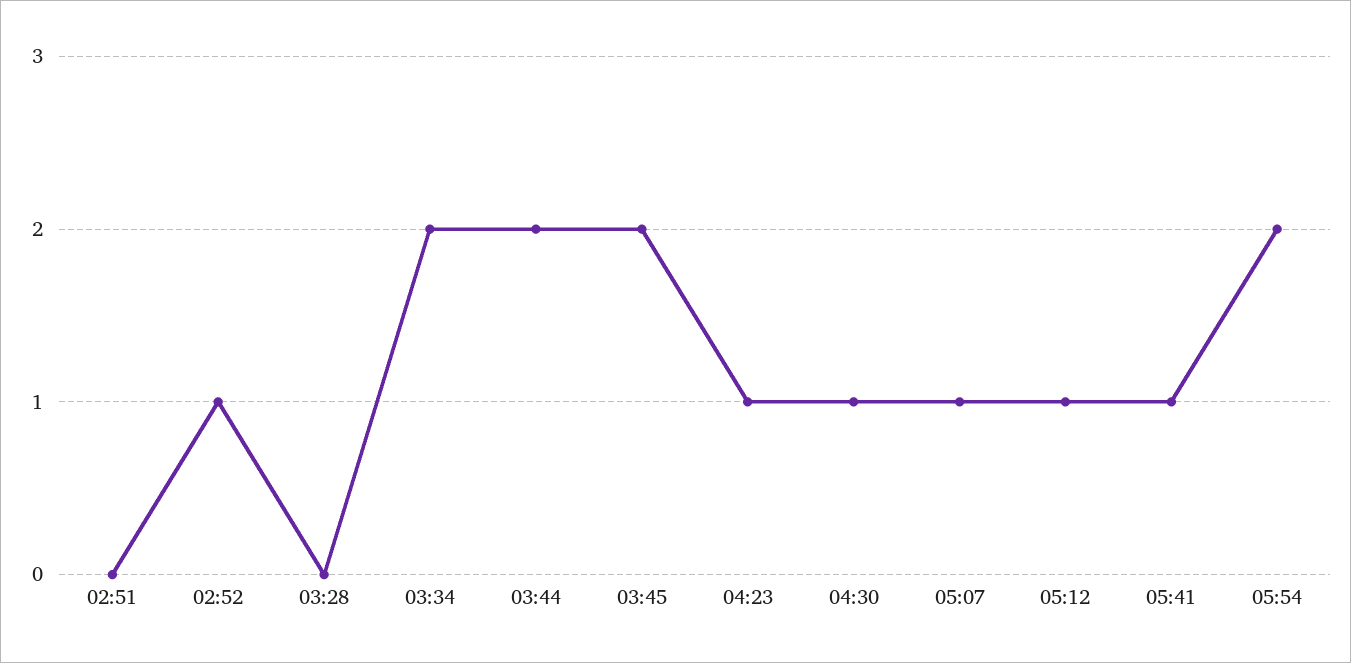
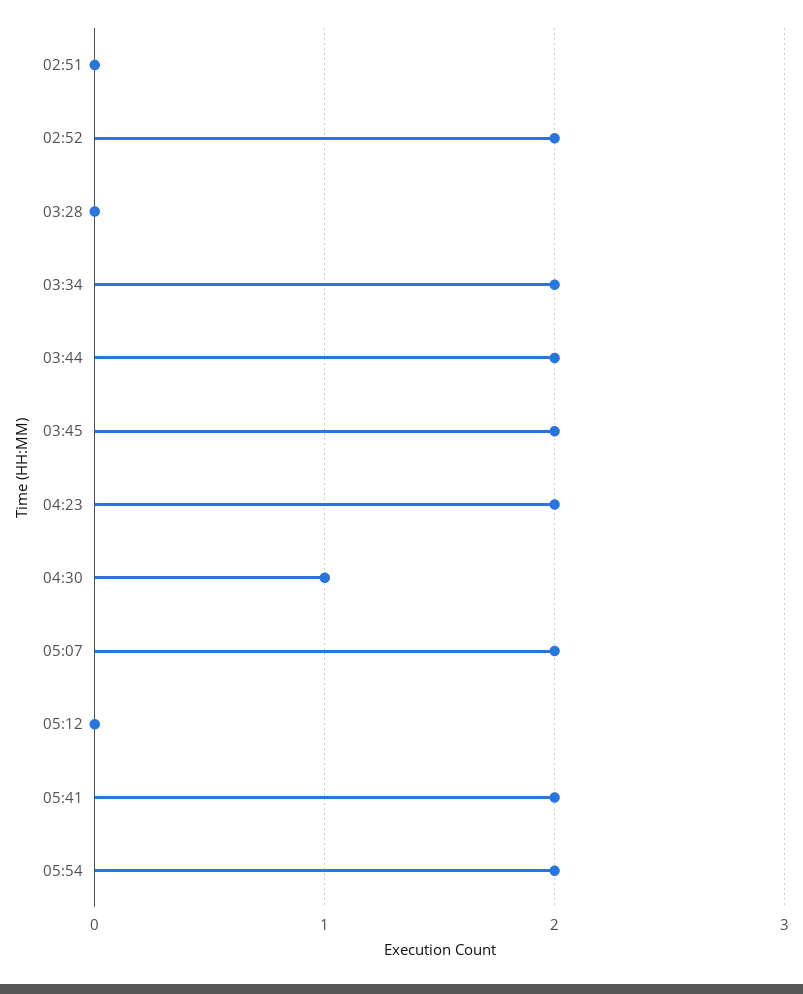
  {
    "02:51": 0,
-   "02:52": 1,
+   "02:52": 2,
    "03:28": 0,
    "03:34": 2,
    "03:44": 2,
    "03:45": 2,
-   "04:23": 1,
+   "04:23": 2,
    "04:30": 1,
-   "05:07": 1,
+   "05:07": 2,
-   "05:12": 1,
+   "05:12": 0,
-   "05:41": 1,
+   "05:41": 2,
    "05:54": 2
  }

